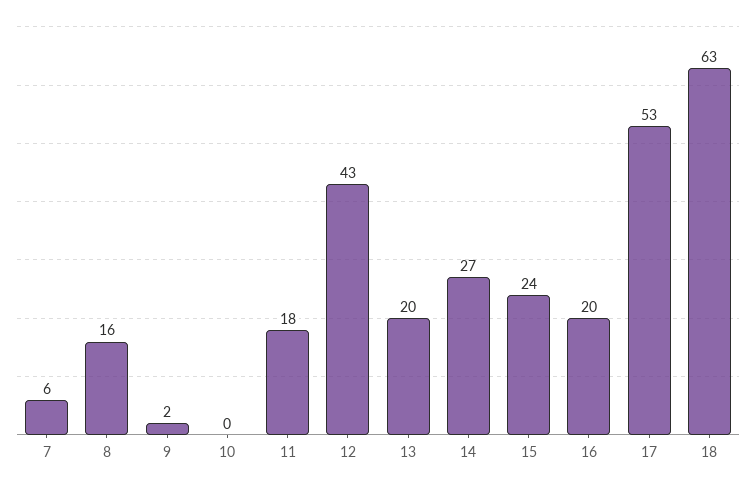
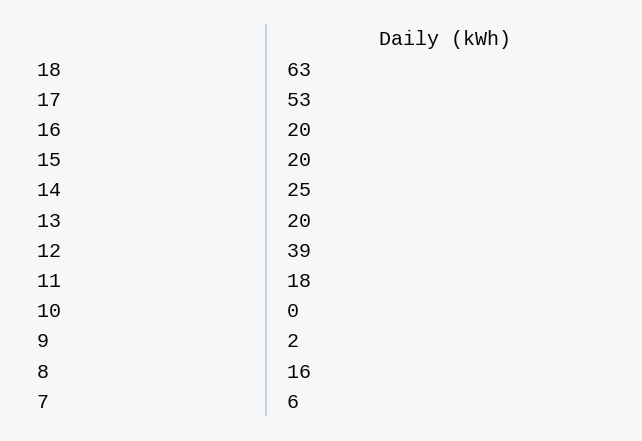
  {
    "7": 6,
    "8": 16,
    "9": 2,
    "10": 0,
    "11": 18,
-   "12": 43,
+   "12": 39,
    "13": 20,
-   "14": 27,
+   "14": 25,
-   "15": 24,
+   "15": 20,
    "16": 20,
    "17": 53,
    "18": 63
  }

